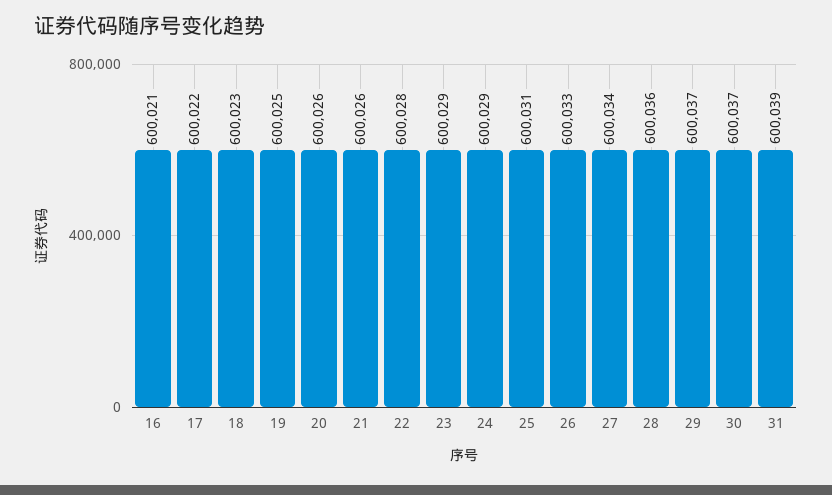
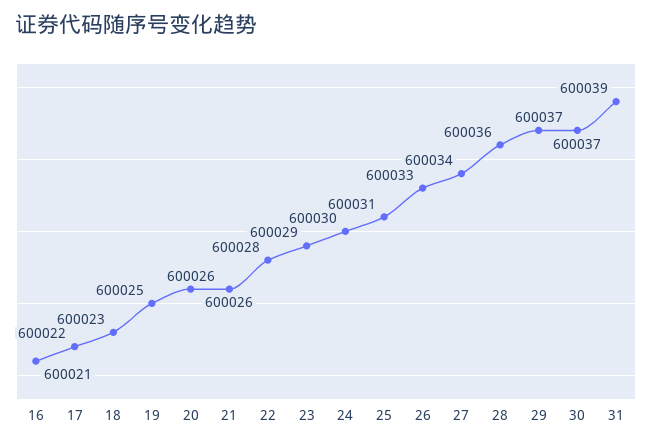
  {
    "16": 600021,
    "17": 600022,
    "18": 600023,
    "19": 600025,
    "20": 600026,
    "21": 600026,
    "22": 600028,
    "23": 600029,
-   "24": 600029,
+   "24": 600030,
    "25": 600031,
    "26": 600033,
    "27": 600034,
    "28": 600036,
    "29": 600037,
    "30": 600037,
    "31": 600039
  }

